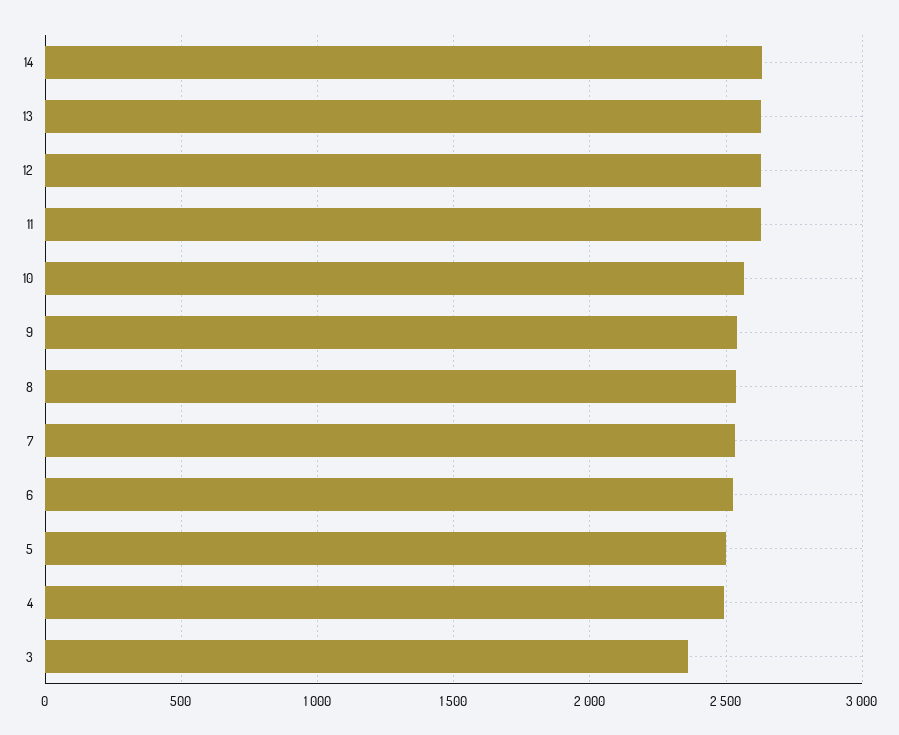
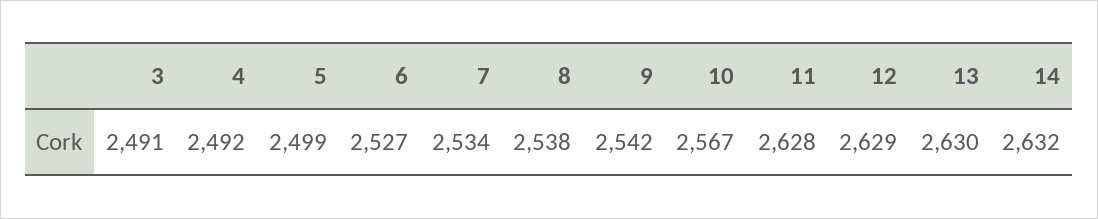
  {
    "14": 2632,
    "13": 2630,
    "12": 2629,
    "11": 2628,
    "10": 2567,
    "9": 2542,
    "8": 2538,
    "7": 2534,
    "6": 2527,
    "5": 2499,
    "4": 2492,
-   "3": 2350
+   "3": 2491
  }

